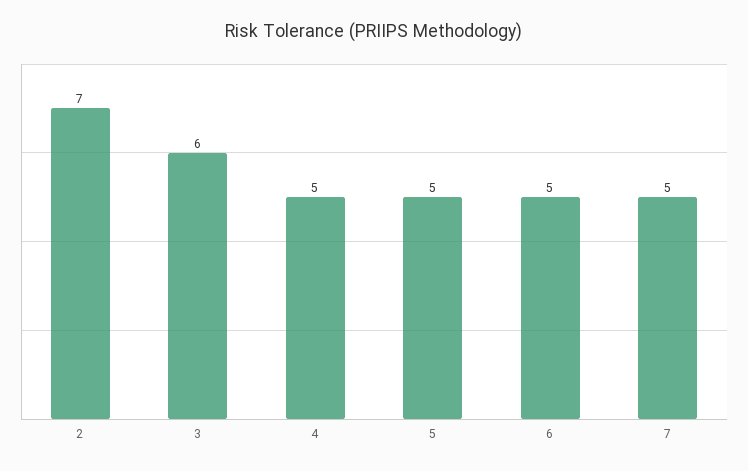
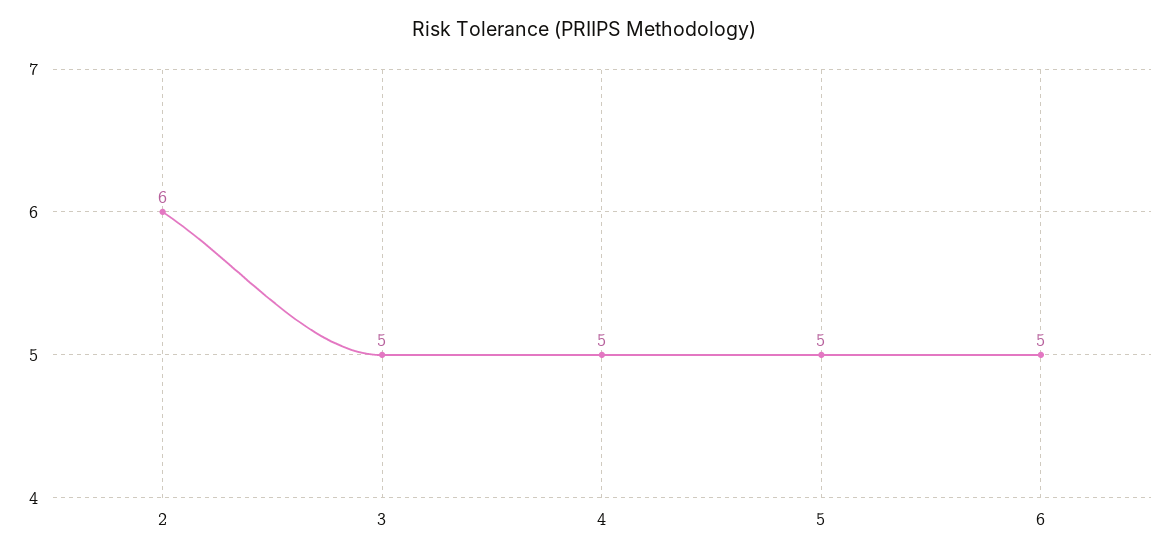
  {
-   "2": 7,
+   "2": 6,
-   "3": 6,
+   "3": 5,
    "4": 5,
    "5": 5,
-   "6": 5,
+   "6": 5
-   "7": 5
  }

